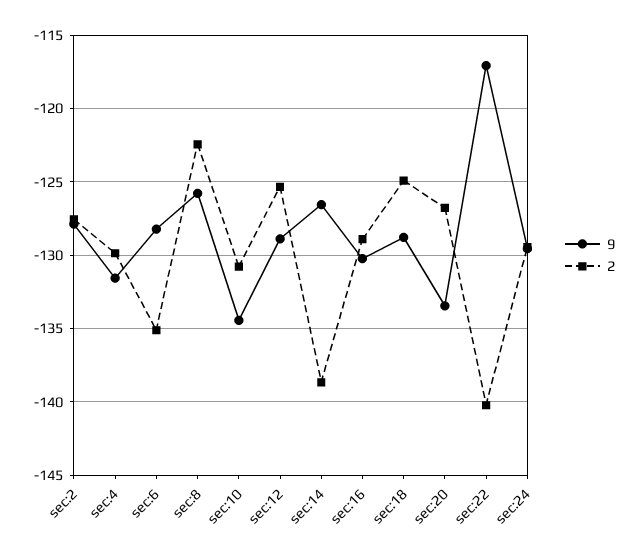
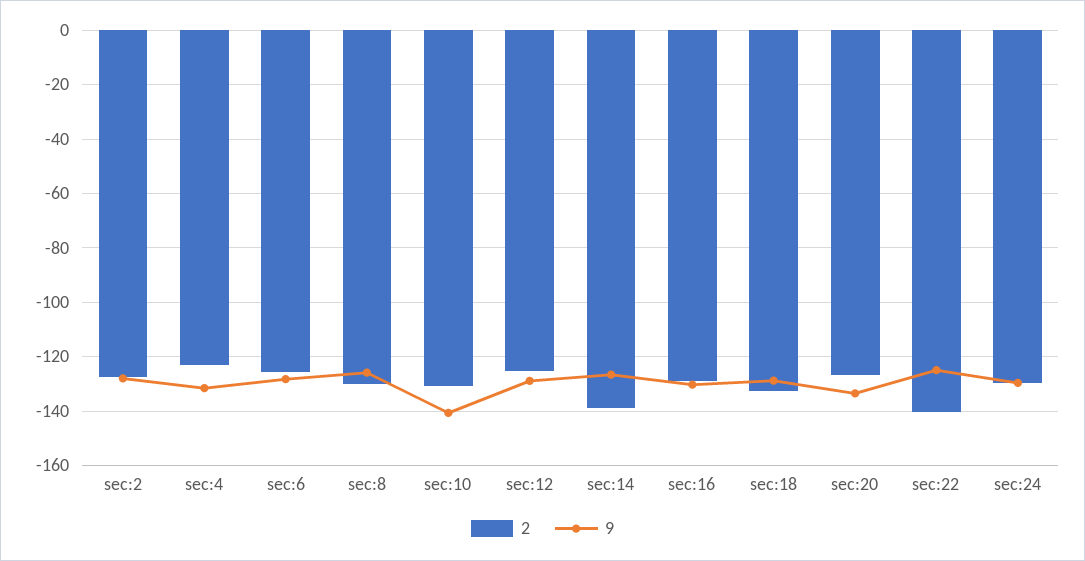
  {
    "9": {
      "sec:2": -128,
      "sec:4": -131.5,
      "sec:6": -128,
      "sec:8": -126,
-     "sec:10": -134.5,
+     "sec:10": -140,
      "sec:12": -129,
      "sec:14": -126.5,
      "sec:16": -130,
      "sec:18": -129,
      "sec:20": -133.5,
-     "sec:22": -117,
+     "sec:22": -125,
      "sec:24": -129.5
    },
    "2": {
      "sec:2": -127.5,
-     "sec:4": -130,
+     "sec:4": -122.5,
-     "sec:6": -135,
+     "sec:6": -125,
-     "sec:8": -122.5,
+     "sec:8": -130,
      "sec:10": -131,
      "sec:12": -125.5,
      "sec:14": -138.5,
      "sec:16": -129,
-     "sec:18": -125,
+     "sec:18": -132.5,
      "sec:20": -127,
      "sec:22": -140,
      "sec:24": -129.5
    }
  }

